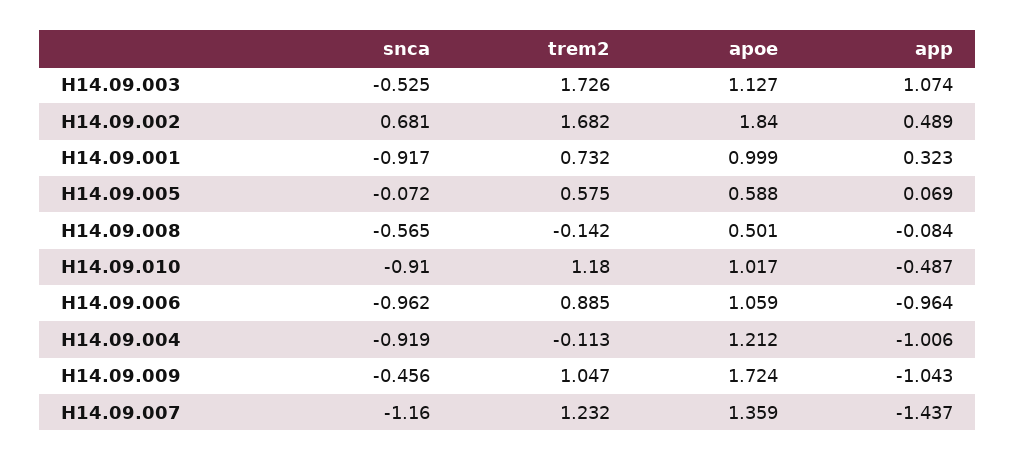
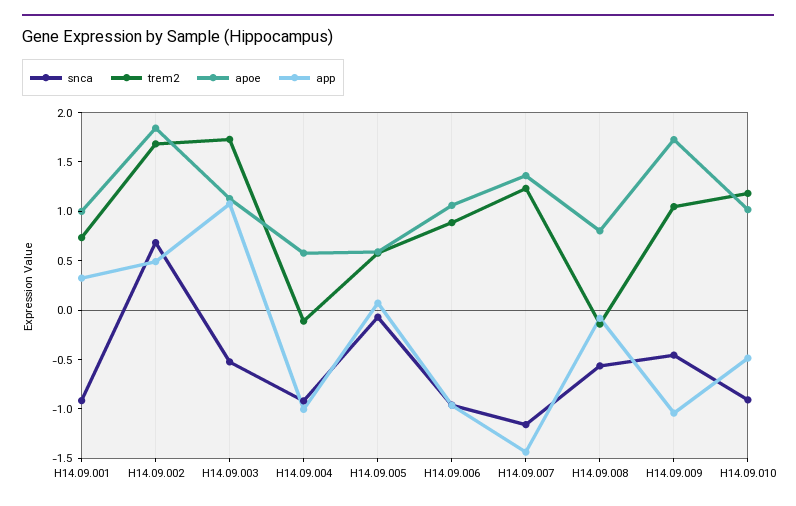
  {
    "snca": {
      "H14.09.003": -0.525,
      "H14.09.002": 0.681,
      "H14.09.001": -0.917,
      "H14.09.005": -0.072,
      "H14.09.008": -0.565,
      "H14.09.010": -0.91,
      "H14.09.006": -0.962,
      "H14.09.004": -0.919,
      "H14.09.009": -0.456,
      "H14.09.007": -1.16
    },
    "trem2": {
      "H14.09.003": 1.726,
      "H14.09.002": 1.682,
      "H14.09.001": 0.732,
      "H14.09.005": 0.575,
      "H14.09.008": -0.142,
      "H14.09.010": 1.18,
      "H14.09.006": 0.885,
      "H14.09.004": -0.113,
      "H14.09.009": 1.047,
      "H14.09.007": 1.232
    },
    "apoe": {
      "H14.09.003": 1.127,
      "H14.09.002": 1.84,
      "H14.09.001": 0.999,
      "H14.09.005": 0.588,
-     "H14.09.008": 0.501,
+     "H14.09.008": 0.8,
      "H14.09.010": 1.017,
      "H14.09.006": 1.059,
-     "H14.09.004": 1.212,
+     "H14.09.004": 0.6,
      "H14.09.009": 1.724,
      "H14.09.007": 1.359
    },
    "app": {
      "H14.09.003": 1.074,
      "H14.09.002": 0.489,
      "H14.09.001": 0.323,
      "H14.09.005": 0.069,
      "H14.09.008": -0.084,
      "H14.09.010": -0.487,
      "H14.09.006": -0.964,
      "H14.09.004": -1.006,
      "H14.09.009": -1.043,
      "H14.09.007": -1.437
    }
  }

